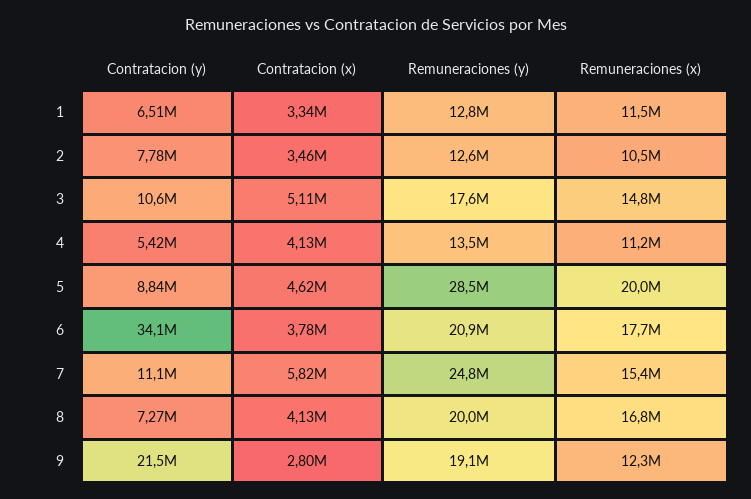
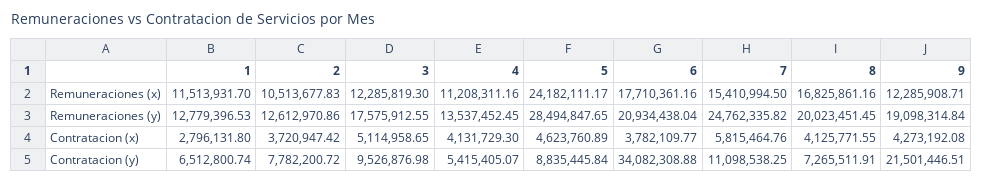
  {
    "Contratacion (y)": {
      "1": 6512800.74,
      "2": 7782200.72,
-     "3": 10600000,
+     "3": 9526876.98,
      "4": 5415405.07,
      "5": 8835445.84,
      "6": 34082308.88,
      "7": 11098538.25,
      "8": 7265511.91,
      "9": 21501446.51
    },
    "Contratacion (x)": {
-     "1": 3340000,
+     "1": 2796131.8,
-     "2": 3460000,
+     "2": 3720947.42,
      "3": 5114958.65,
      "4": 4131729.3,
      "5": 4623760.89,
      "6": 3782109.77,
      "7": 5815464.76,
      "8": 4125771.55,
-     "9": 2800000
+     "9": 4273192.08
    },
    "Remuneraciones (y)": {
      "1": 12779396.53,
      "2": 12612970.86,
      "3": 17575912.55,
      "4": 13537452.45,
      "5": 28494847.65,
      "6": 20934438.04,
      "7": 24762335.82,
      "8": 20023451.45,
      "9": 19098314.84
    },
    "Remuneraciones (x)": {
      "1": 11513931.7,
      "2": 10513677.83,
-     "3": 14800000,
+     "3": 12285819.3,
      "4": 11208311.16,
-     "5": 20000000,
+     "5": 24182111.17,
      "6": 17710361.16,
      "7": 15410994.5,
      "8": 16825861.16,
      "9": 12285908.71
    }
  }

